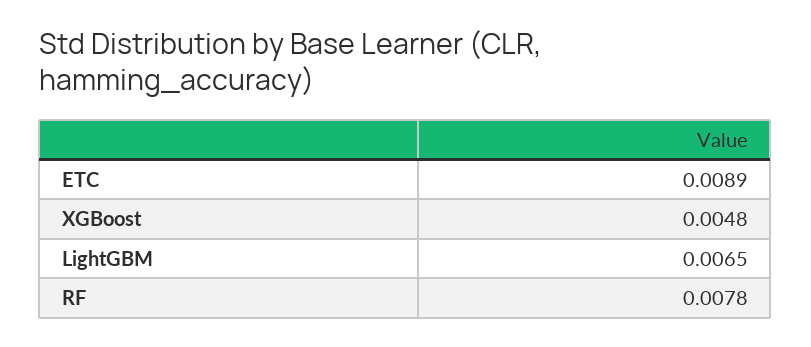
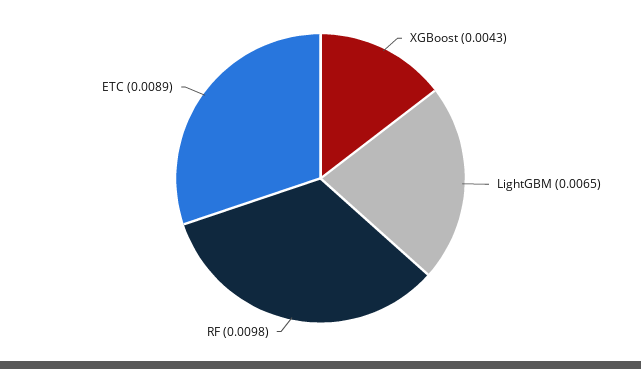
  {
    "ETC": 0.0089,
-   "XGBoost": 0.0048,
+   "XGBoost": 0.0043,
    "LightGBM": 0.0065,
-   "RF": 0.0078
+   "RF": 0.0098
  }

